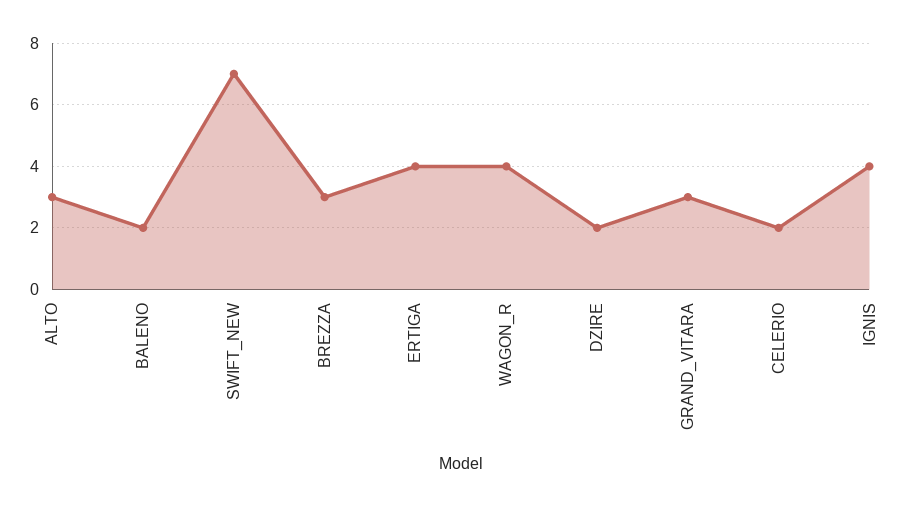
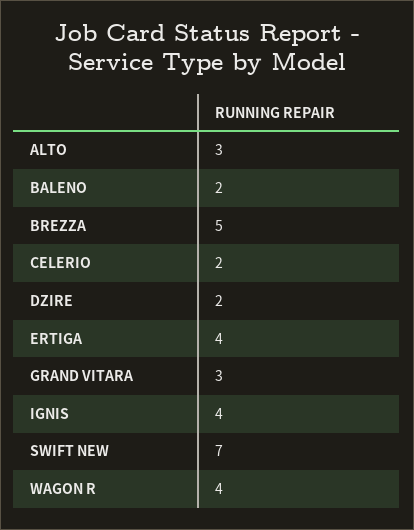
  {
    "ALTO": 3,
    "BALENO": 2,
    "SWIFT_NEW": 7,
-   "BREZZA": 3,
+   "BREZZA": 5,
    "ERTIGA": 4,
    "WAGON_R": 4,
    "DZIRE": 2,
    "GRAND_VITARA": 3,
    "CELERIO": 2,
    "IGNIS": 4
  }

